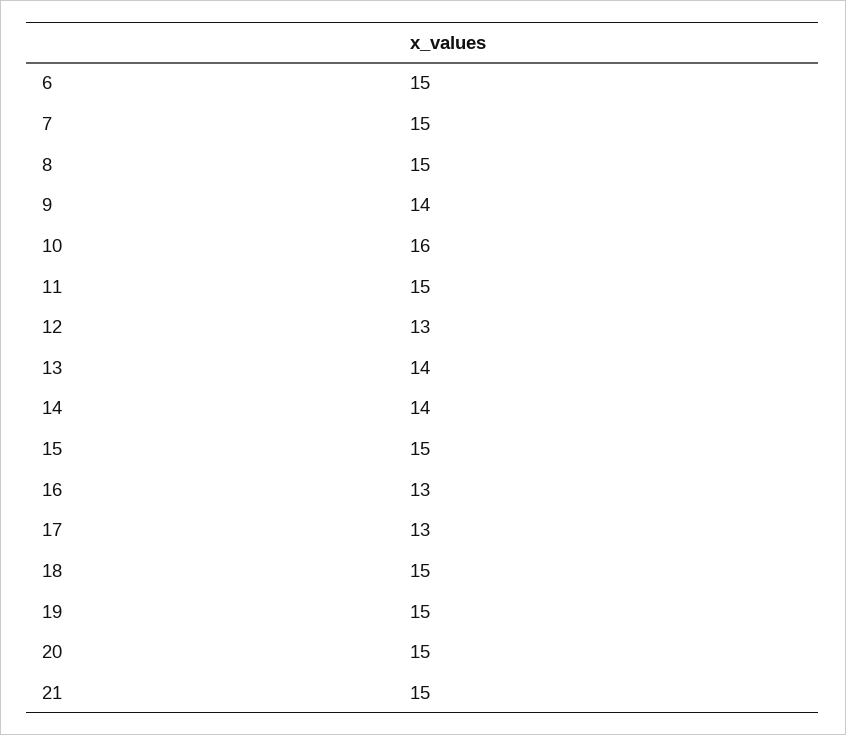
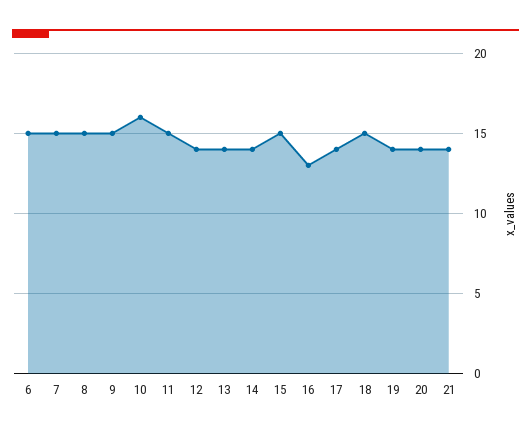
  {
    "6": 15,
    "7": 15,
    "8": 15,
-   "9": 14,
+   "9": 15,
    "10": 16,
    "11": 15,
-   "12": 13,
+   "12": 14,
    "13": 14,
    "14": 14,
    "15": 15,
    "16": 13,
-   "17": 13,
+   "17": 14,
    "18": 15,
-   "19": 15,
+   "19": 14,
-   "20": 15,
+   "20": 14,
-   "21": 15
+   "21": 14
  }

